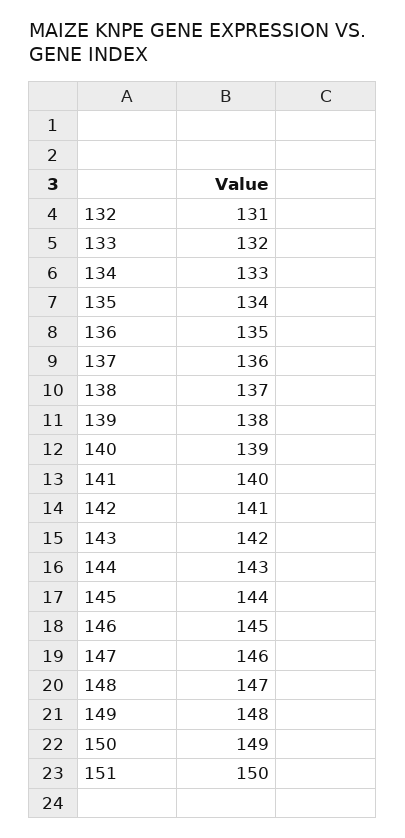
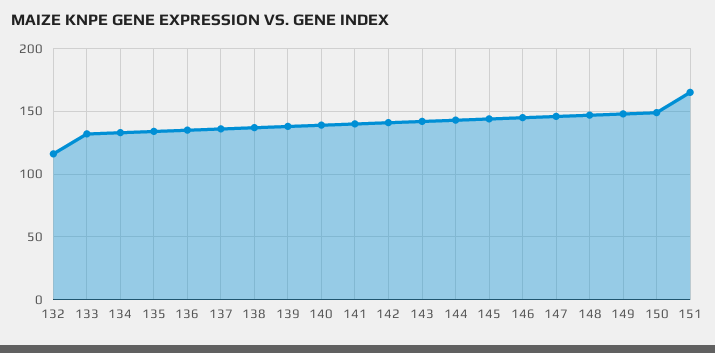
  {
-   "132": 131,
+   "132": 115,
    "133": 132,
    "134": 133,
    "135": 134,
    "136": 135,
    "137": 136,
    "138": 137,
    "139": 138,
    "140": 139,
    "141": 140,
    "142": 141,
    "143": 142,
    "144": 143,
    "145": 144,
    "146": 145,
    "147": 146,
    "148": 147,
    "149": 148,
    "150": 149,
-   "151": 150
+   "151": 165
  }

